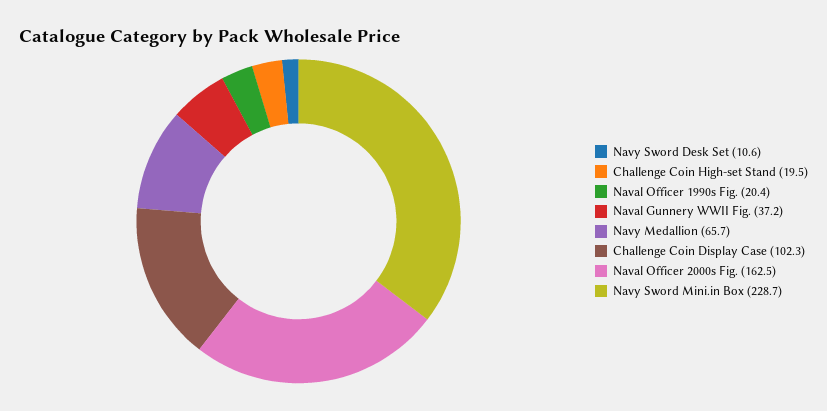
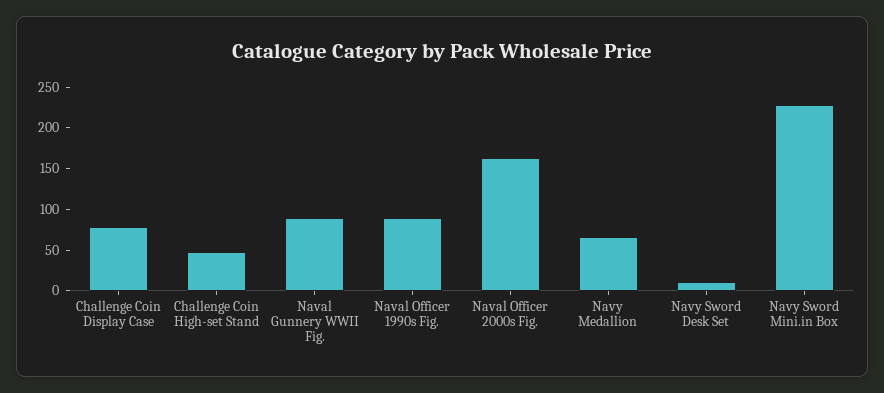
  {
    "Navy Sword Desk Set": 10.6,
-   "Challenge Coin High-set Stand": 19.5,
+   "Challenge Coin High-set Stand": 50,
-   "Naval Officer 1990s Fig.": 20.4,
+   "Naval Officer 1990s Fig.": 90,
-   "Naval Gunnery WWII Fig.": 37.2,
+   "Naval Gunnery WWII Fig.": 90,
    "Navy Medallion": 65.7,
-   "Challenge Coin Display Case": 102.3,
+   "Challenge Coin Display Case": 80,
    "Naval Officer 2000s Fig.": 162.5,
    "Navy Sword Mini.in Box": 228.7
  }

